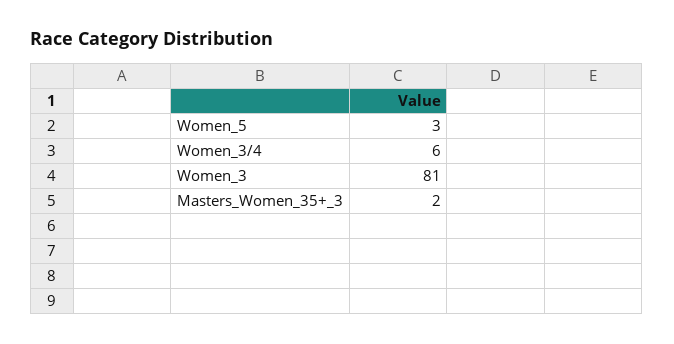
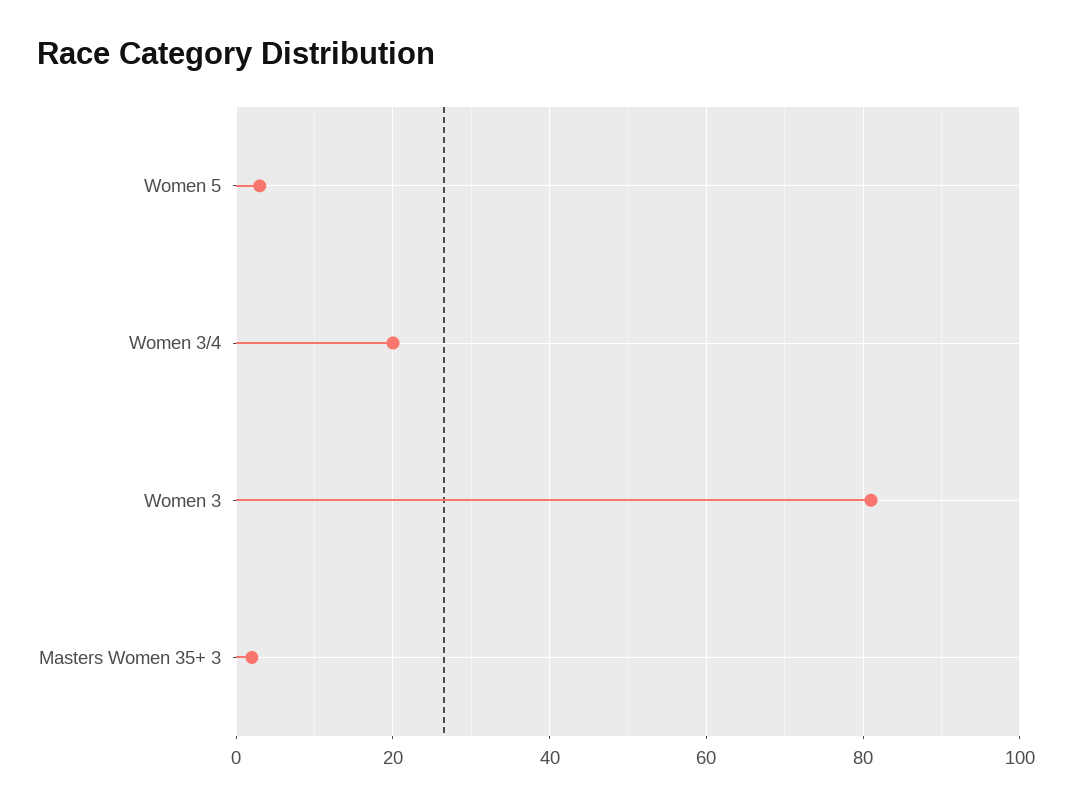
  {
    "Women_5": 3,
-   "Women_3/4": 6,
+   "Women_3/4": 20,
    "Women_3": 81,
    "Masters_Women_35+_3": 2
  }

